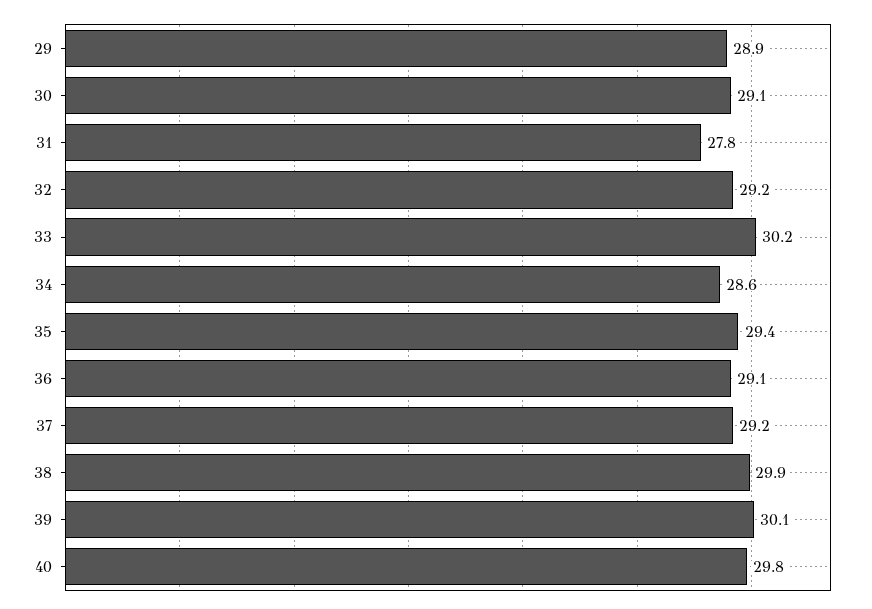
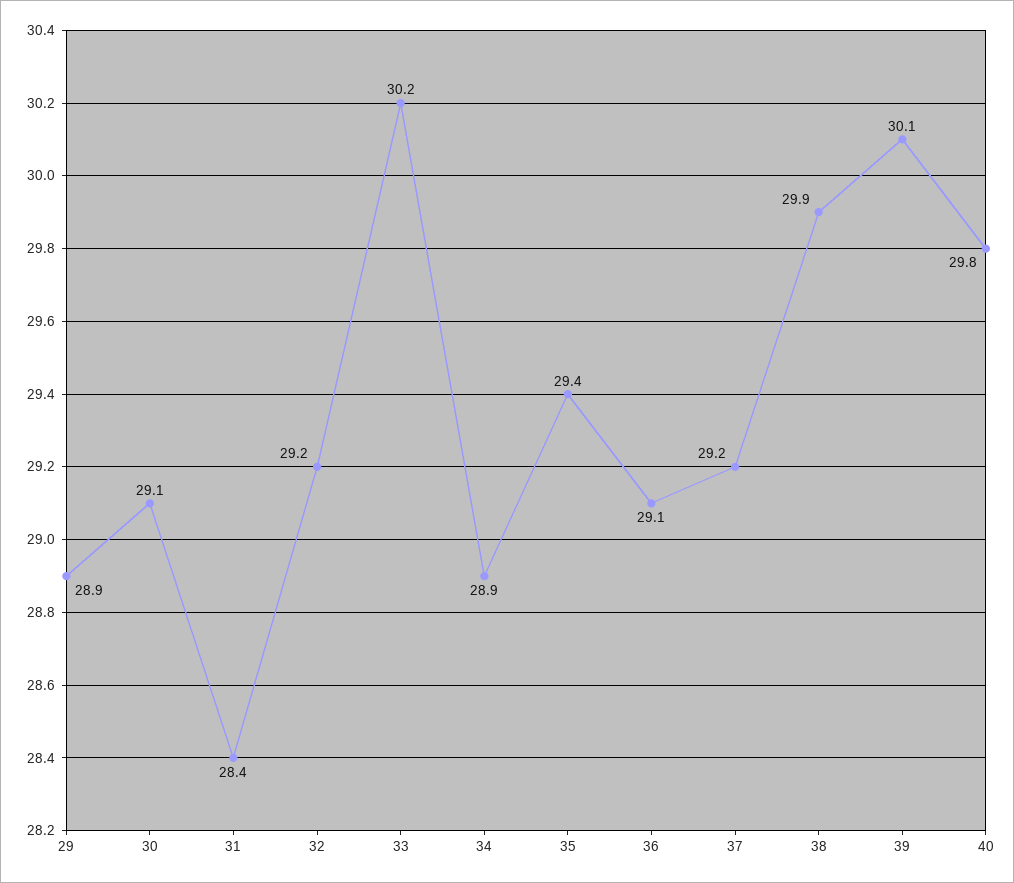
  {
    "29": 28.9,
    "30": 29.1,
-   "31": 27.8,
+   "31": 28.4,
    "32": 29.2,
    "33": 30.2,
-   "34": 28.6,
+   "34": 28.9,
    "35": 29.4,
    "36": 29.1,
    "37": 29.2,
    "38": 29.9,
    "39": 30.1,
    "40": 29.8
  }

